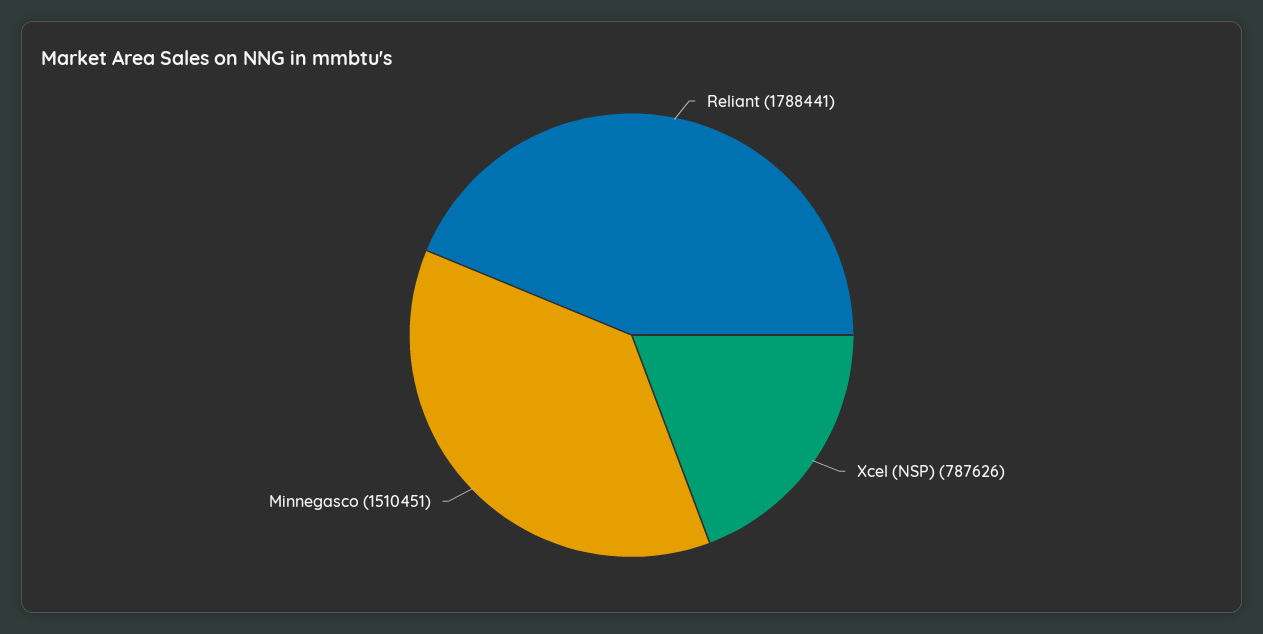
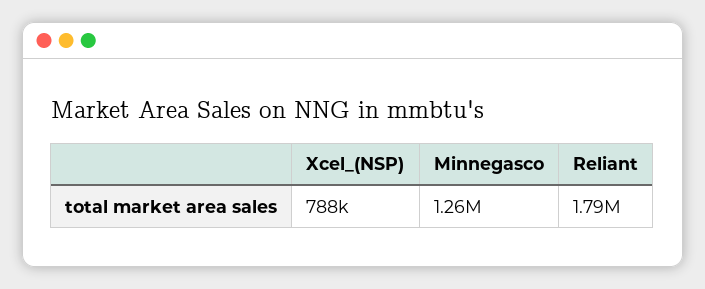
  {
    "Reliant": 1788441,
    "Xcel (NSP)": 787626,
-   "Minnegasco": 1510451
+   "Minnegasco": 1260000
  }

